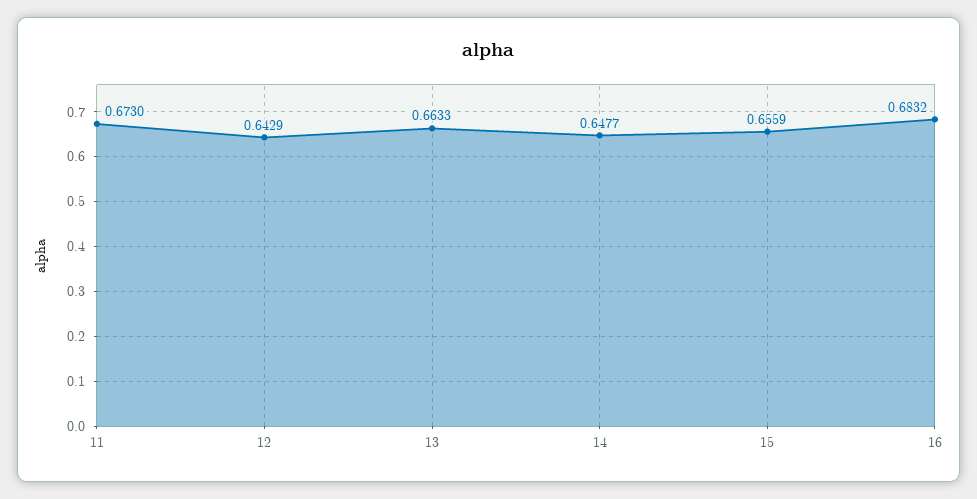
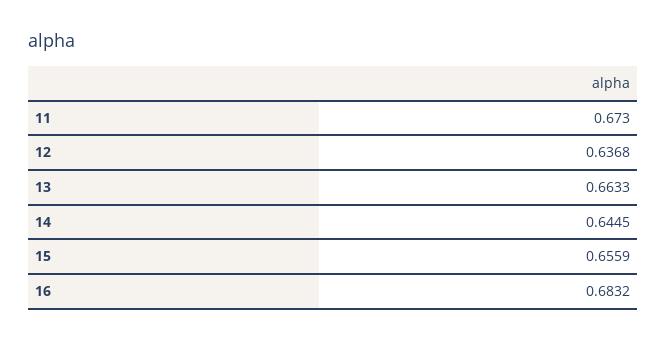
  {
    "11": 0.673,
-   "12": 0.6429,
+   "12": 0.6368,
    "13": 0.6633,
-   "14": 0.6477,
+   "14": 0.6445,
    "15": 0.6559,
    "16": 0.6832
  }

